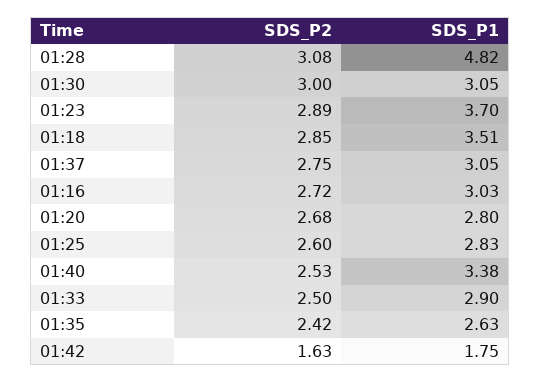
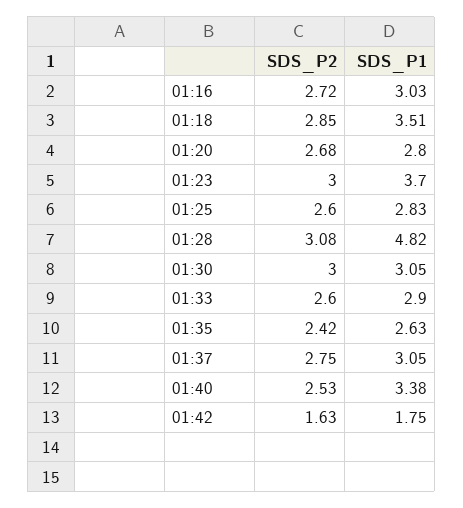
  {
    "SDS_P2": {
      "01:28": 3.08,
      "01:30": 3,
-     "01:23": 2.89,
+     "01:23": 3,
      "01:18": 2.85,
      "01:37": 2.75,
      "01:16": 2.72,
      "01:20": 2.68,
      "01:25": 2.6,
      "01:40": 2.53,
-     "01:33": 2.5,
+     "01:33": 2.6,
      "01:35": 2.42,
      "01:42": 1.63
    },
    "SDS_P1": {
      "01:28": 4.82,
      "01:30": 3.05,
      "01:23": 3.7,
      "01:18": 3.51,
      "01:37": 3.05,
      "01:16": 3.03,
      "01:20": 2.8,
      "01:25": 2.83,
      "01:40": 3.38,
      "01:33": 2.9,
      "01:35": 2.63,
      "01:42": 1.75
    }
  }

